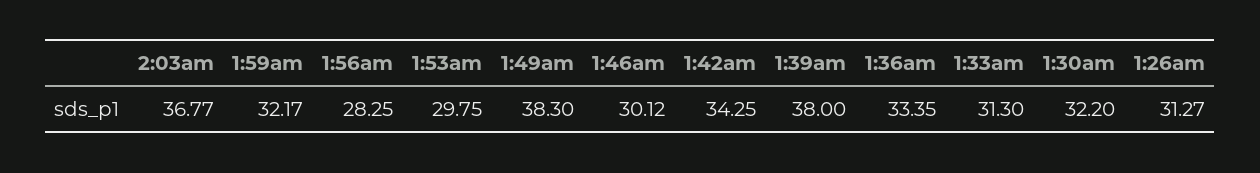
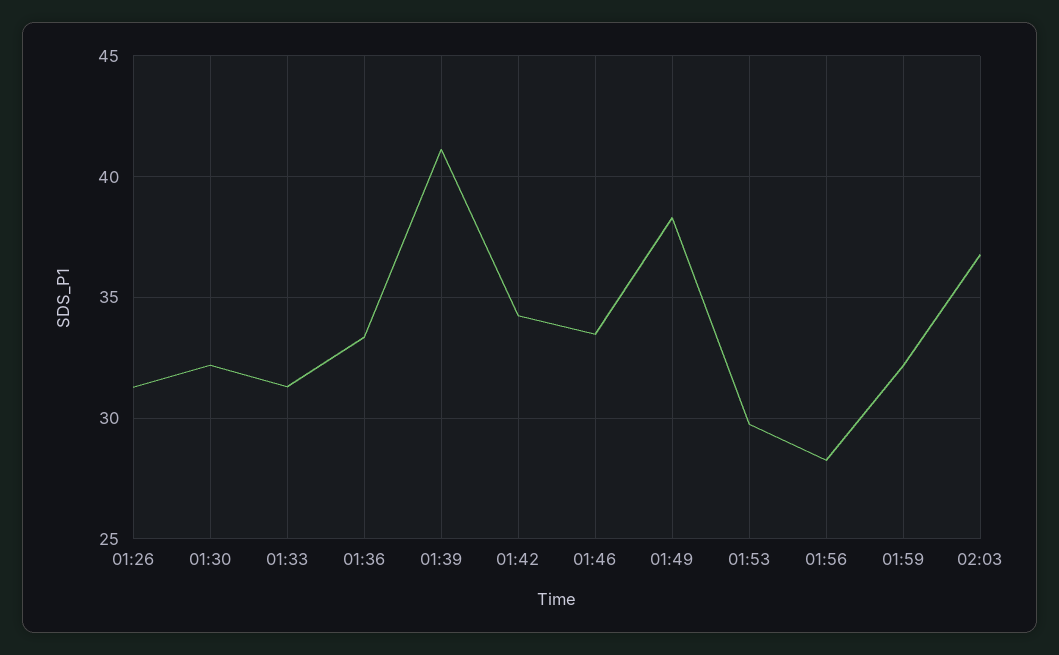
  {
    "2:03am": 36.77,
    "1:59am": 32.17,
    "1:56am": 28.25,
    "1:53am": 29.75,
    "1:49am": 38.3,
-   "1:46am": 30.12,
+   "1:46am": 33.5,
    "1:42am": 34.25,
-   "1:39am": 38,
+   "1:39am": 41,
    "1:36am": 33.35,
    "1:33am": 31.3,
    "1:30am": 32.2,
    "1:26am": 31.27
  }

